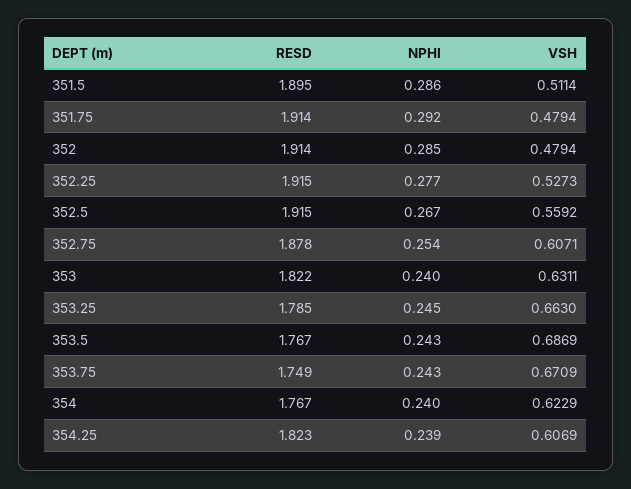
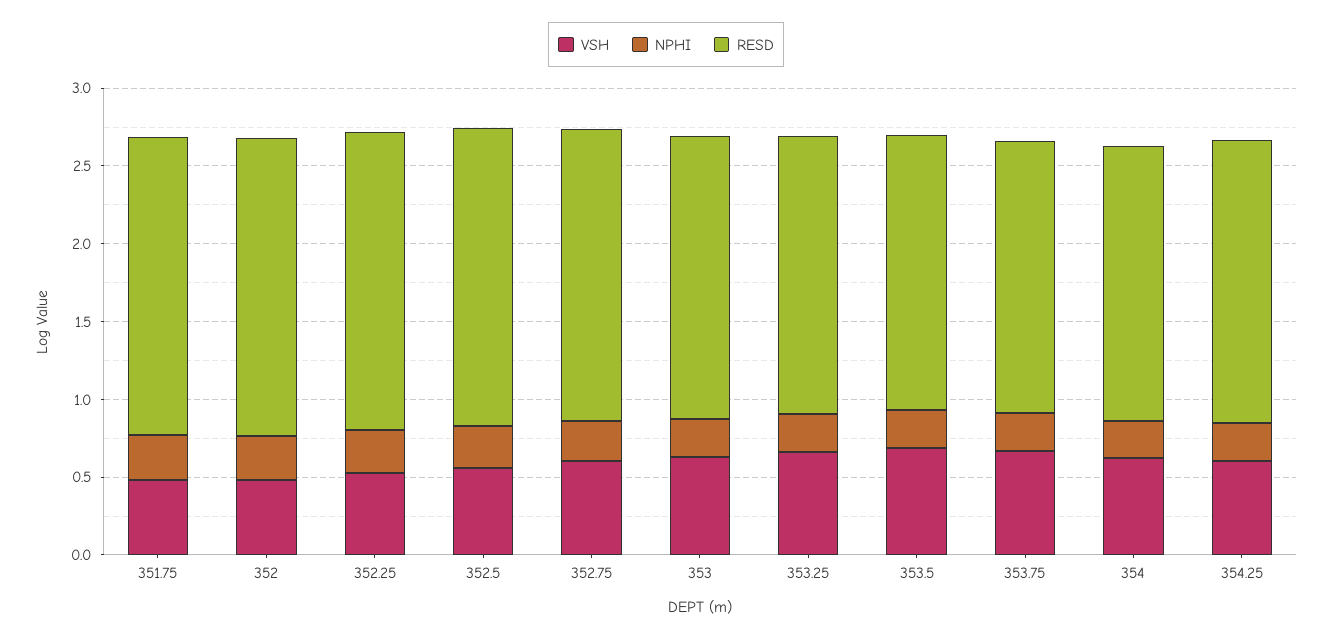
  {
    "RESD": {
-     "351.5": 1.895,
      "351.75": 1.914,
      "352": 1.914,
      "352.25": 1.915,
      "352.5": 1.915,
      "352.75": 1.878,
      "353": 1.822,
      "353.25": 1.785,
      "353.5": 1.767,
      "353.75": 1.749,
      "354": 1.767,
      "354.25": 1.823
    },
    "NPHI": {
-     "351.5": 0.286,
      "351.75": 0.292,
      "352": 0.285,
      "352.25": 0.277,
      "352.5": 0.267,
      "352.75": 0.254,
      "353": 0.24,
      "353.25": 0.245,
      "353.5": 0.243,
      "353.75": 0.243,
      "354": 0.24,
      "354.25": 0.239
    },
    "VSH": {
-     "351.5": 0.5114,
      "351.75": 0.4794,
      "352": 0.4794,
      "352.25": 0.5273,
      "352.5": 0.5592,
      "352.75": 0.6071,
      "353": 0.6311,
      "353.25": 0.663,
      "353.5": 0.6869,
      "353.75": 0.6709,
      "354": 0.6229,
      "354.25": 0.6069
    }
  }

